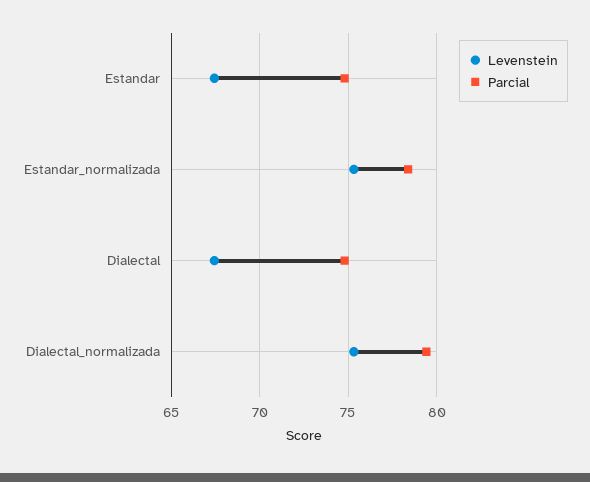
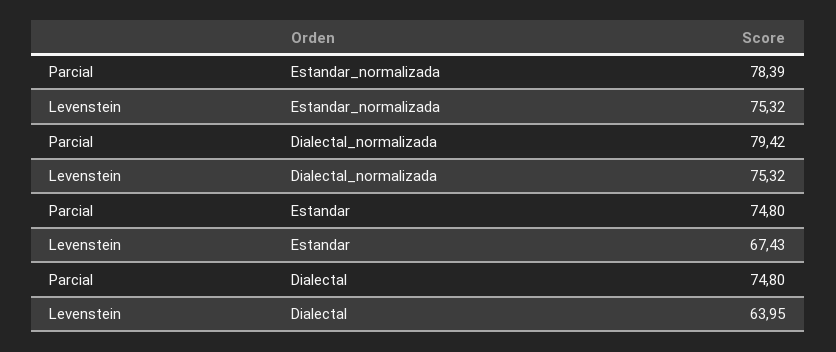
  {
    "Levenstein": {
      "Estandar": 67.43,
      "Estandar_normalizada": 75.32,
-     "Dialectal": 67.5,
+     "Dialectal": 63.95,
      "Dialectal_normalizada": 75.32
    },
    "Parcial": {
      "Estandar": 74.8,
      "Estandar_normalizada": 78.39,
      "Dialectal": 74.8,
      "Dialectal_normalizada": 79.42
    }
  }

